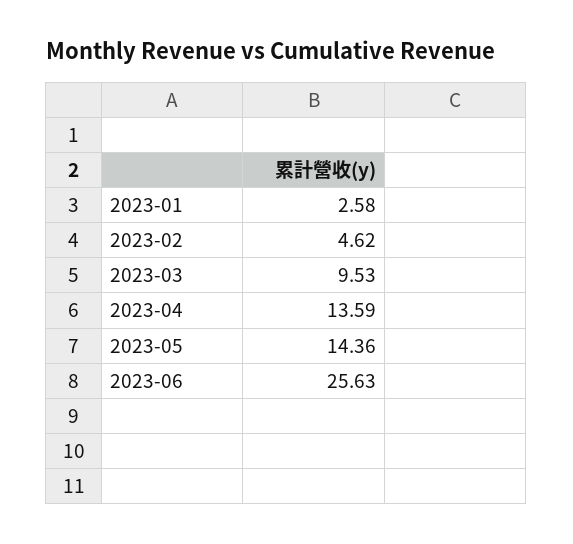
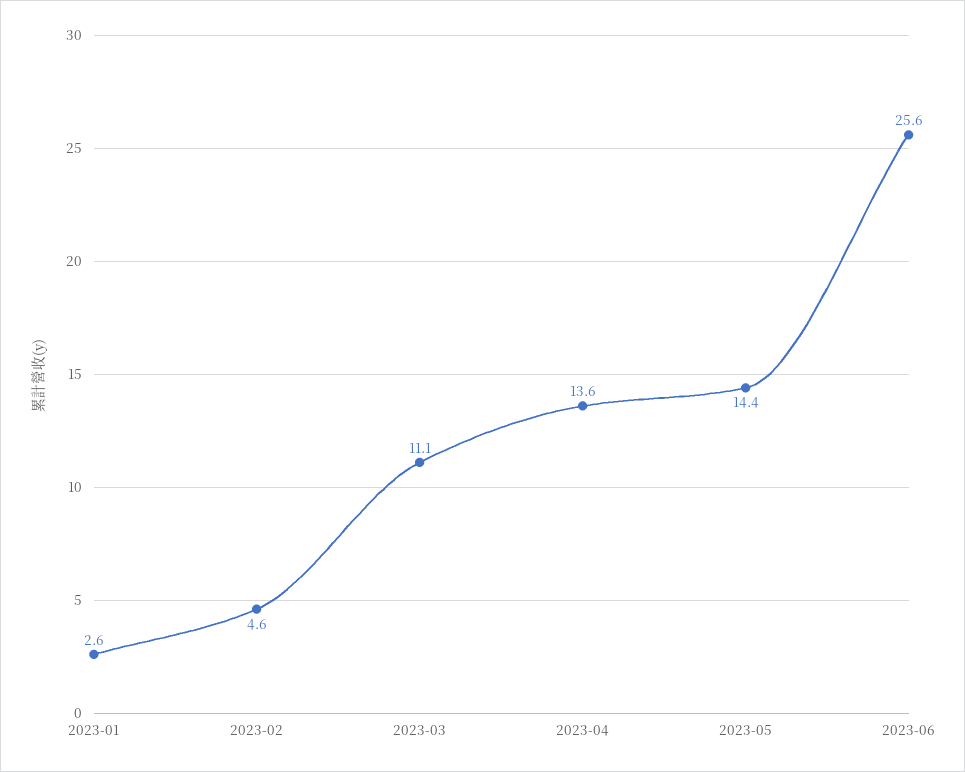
  {
    "2023-01": 2.58,
    "2023-02": 4.62,
-   "2023-03": 9.53,
+   "2023-03": 11.1,
    "2023-04": 13.59,
    "2023-05": 14.36,
    "2023-06": 25.63
  }

